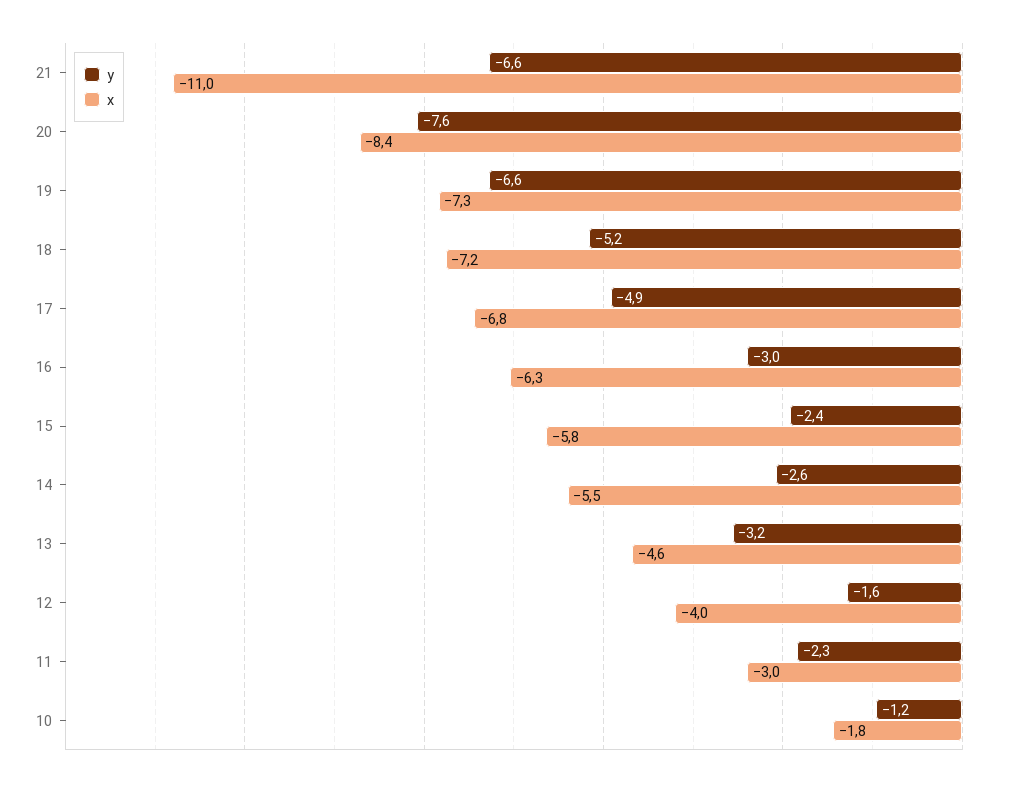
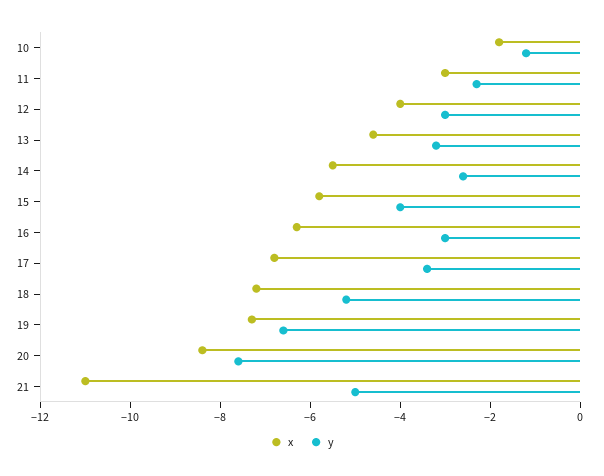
  {
    "y": {
-     "21": -6.6,
+     "21": -5,
      "20": -7.6,
      "19": -6.6,
      "18": -5.2,
-     "17": -4.9,
+     "17": -3.5,
      "16": -3,
-     "15": -2.4,
+     "15": -4,
      "14": -2.6,
      "13": -3.2,
-     "12": -1.6,
+     "12": -3,
      "11": -2.3,
      "10": -1.2
    },
    "x": {
      "21": -11,
      "20": -8.4,
      "19": -7.3,
      "18": -7.2,
      "17": -6.8,
      "16": -6.3,
      "15": -5.8,
      "14": -5.5,
      "13": -4.6,
      "12": -4,
      "11": -3,
      "10": -1.8
    }
  }

